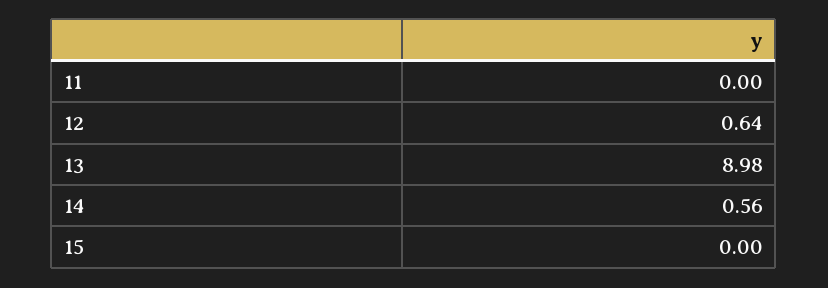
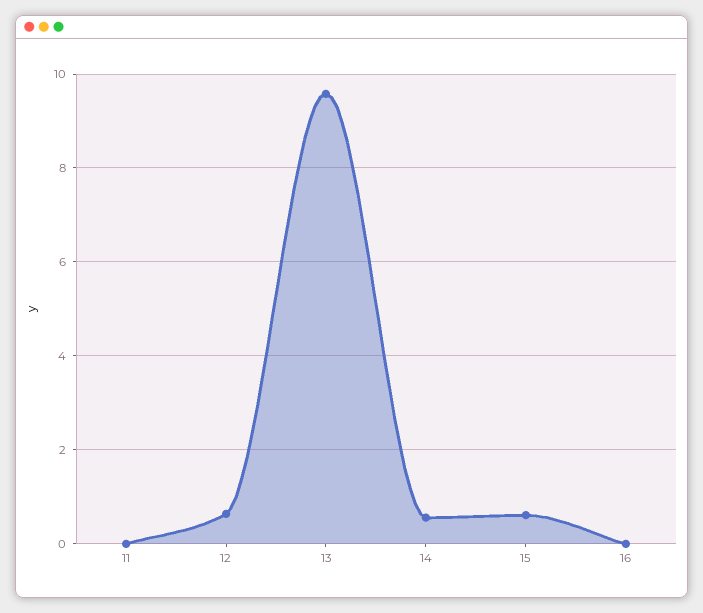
  {
    "11": 0,
    "12": 0.64,
-   "13": 8.98,
+   "13": 9.6,
    "14": 0.56,
-   "15": 0
+   "15": 0.6,
+   "16": 0
  }

